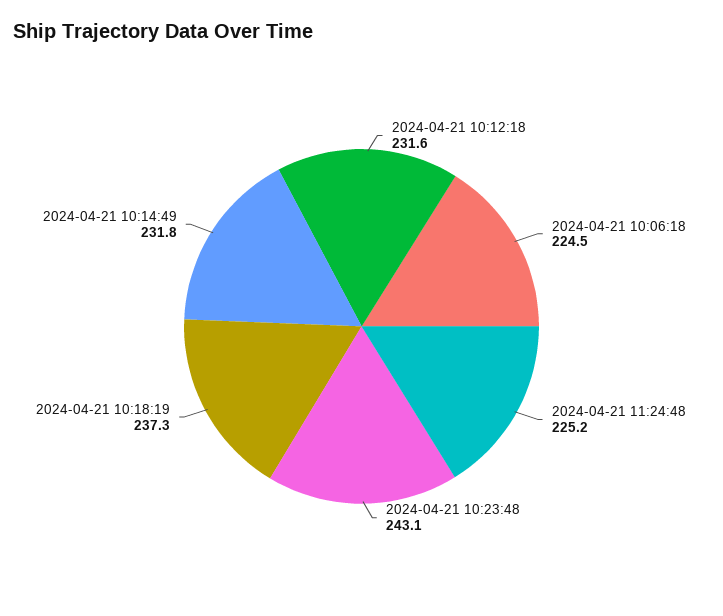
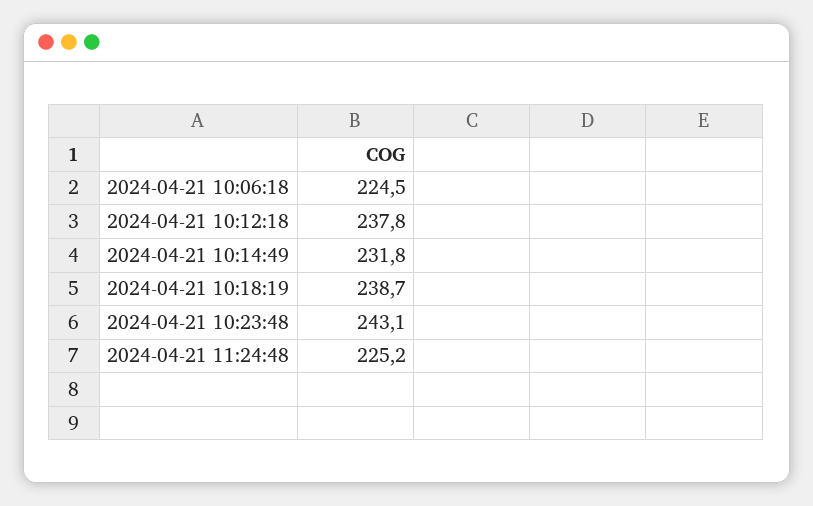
  {
-   "2024-04-21 10:12:18": 231.6,
+   "2024-04-21 10:12:18": 237.8,
    "2024-04-21 10:06:18": 224.5,
    "2024-04-21 11:24:48": 225.2,
    "2024-04-21 10:23:48": 243.1,
-   "2024-04-21 10:18:19": 237.3,
+   "2024-04-21 10:18:19": 238.7,
    "2024-04-21 10:14:49": 231.8
  }

